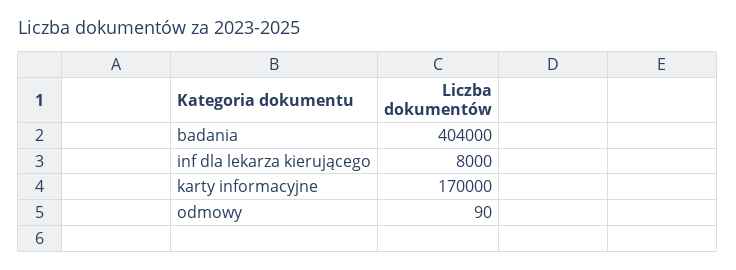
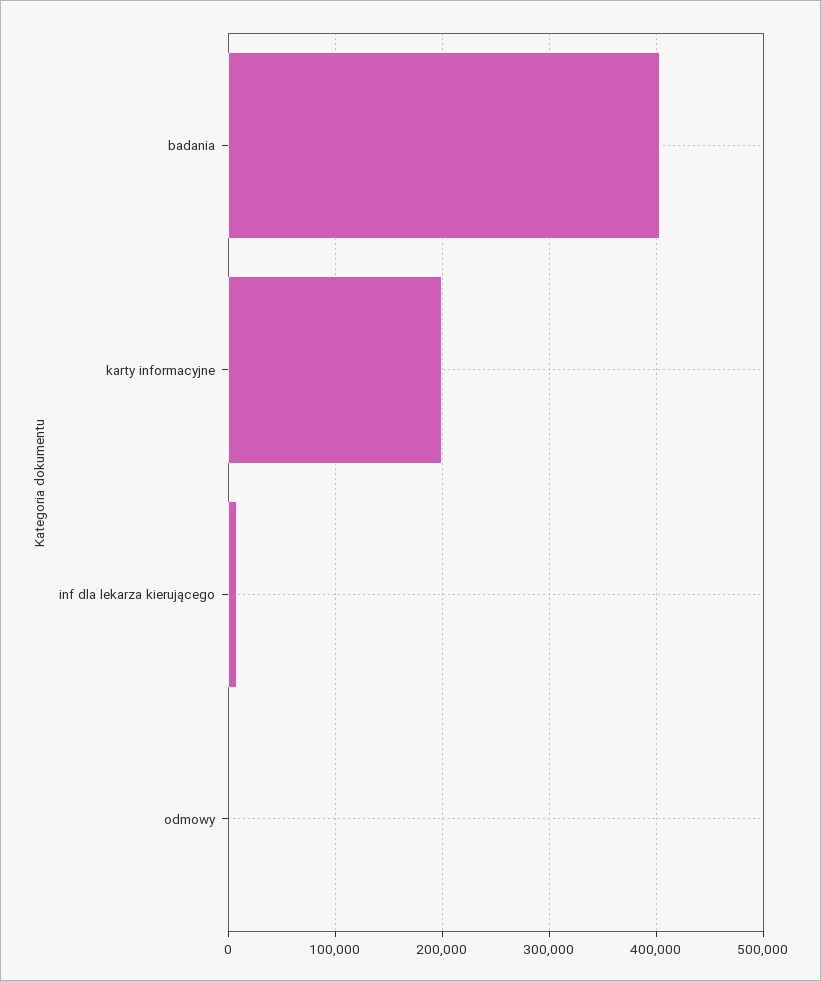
  {
    "badania": 404000,
    "inf dla lekarza kierującego": 8000,
-   "karty informacyjne": 170000,
+   "karty informacyjne": 200000,
    "odmowy": 90
  }

